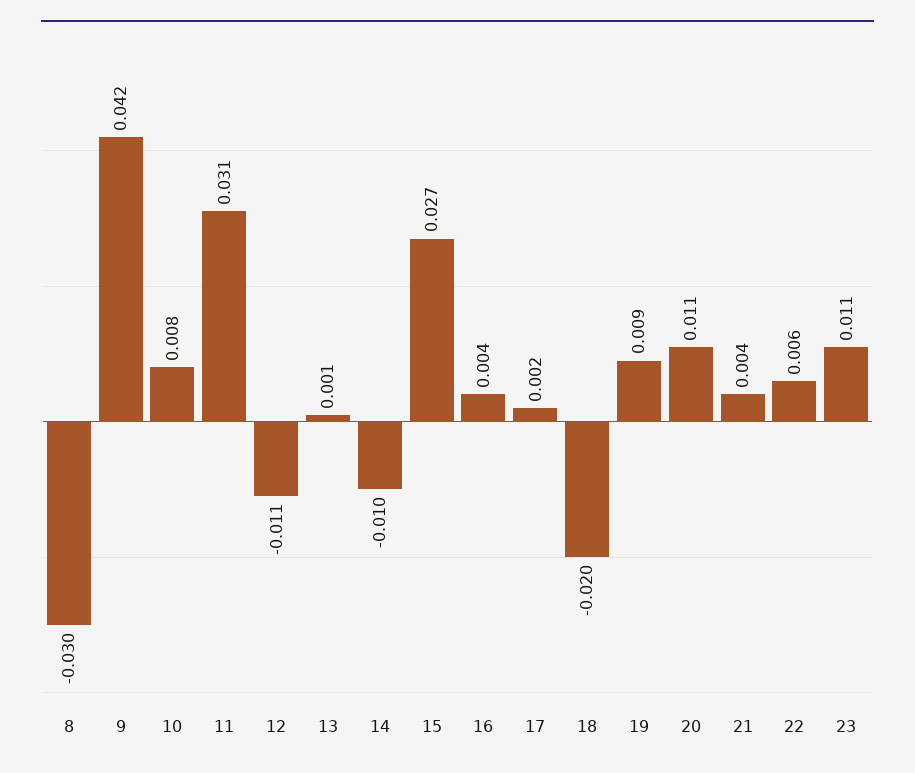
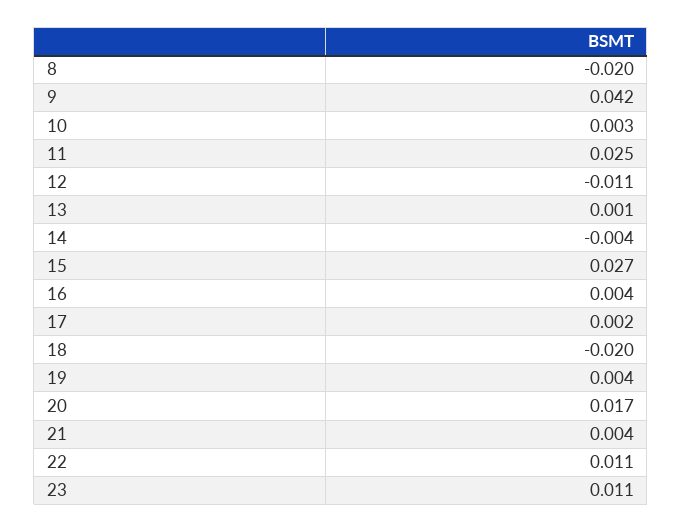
  {
-   "8": -0.03,
+   "8": -0.02,
    "9": 0.042,
-   "10": 0.008,
+   "10": 0.003,
-   "11": 0.031,
+   "11": 0.025,
    "12": -0.011,
    "13": 0.001,
-   "14": -0.01,
+   "14": -0.004,
    "15": 0.027,
    "16": 0.004,
    "17": 0.002,
    "18": -0.02,
-   "19": 0.009,
+   "19": 0.004,
-   "20": 0.011,
+   "20": 0.017,
    "21": 0.004,
-   "22": 0.006,
+   "22": 0.011,
    "23": 0.011
  }

